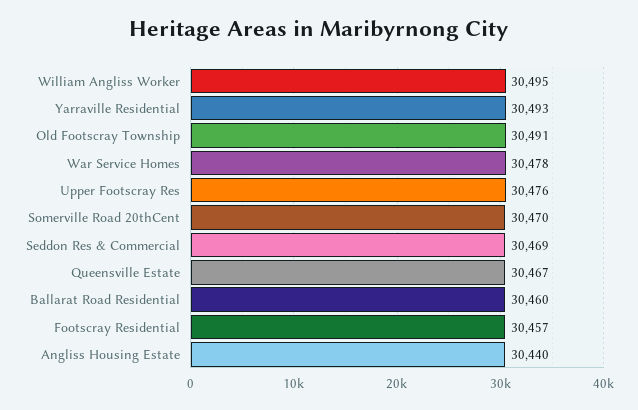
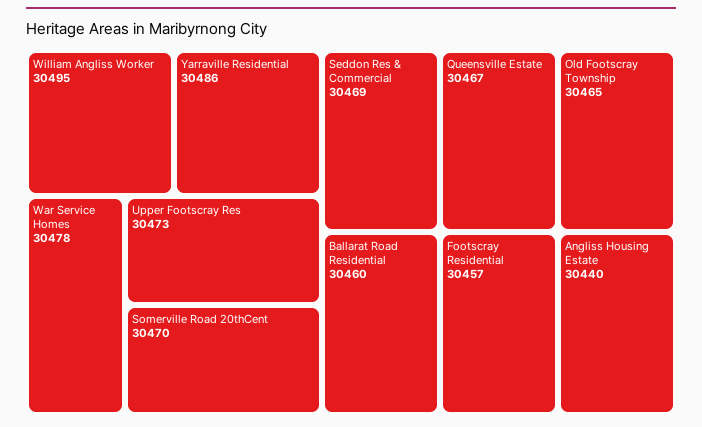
  {
    "William Angliss Worker": 30495,
-   "Yarraville Residential": 30493,
+   "Yarraville Residential": 30486,
-   "Old Footscray Township": 30491,
+   "Old Footscray Township": 30465,
    "War Service Homes": 30478,
-   "Upper Footscray Res": 30476,
+   "Upper Footscray Res": 30473,
    "Somerville Road 20thCent": 30470,
    "Seddon Res & Commercial": 30469,
    "Queensville Estate": 30467,
    "Ballarat Road Residential": 30460,
    "Footscray Residential": 30457,
    "Angliss Housing Estate": 30440
  }

